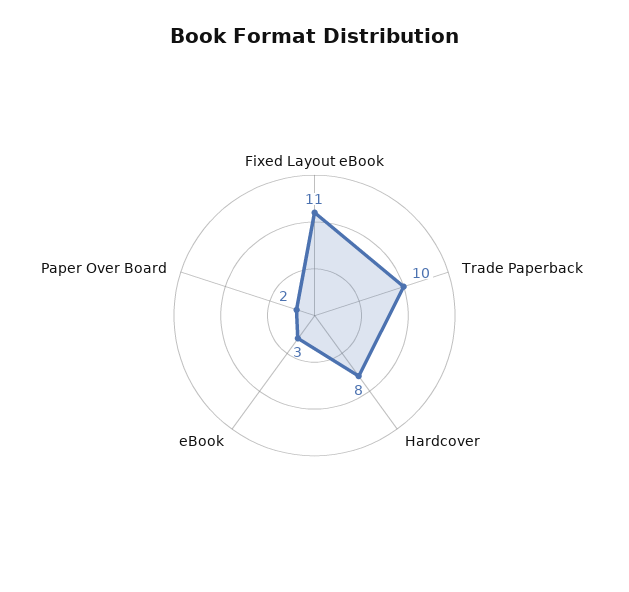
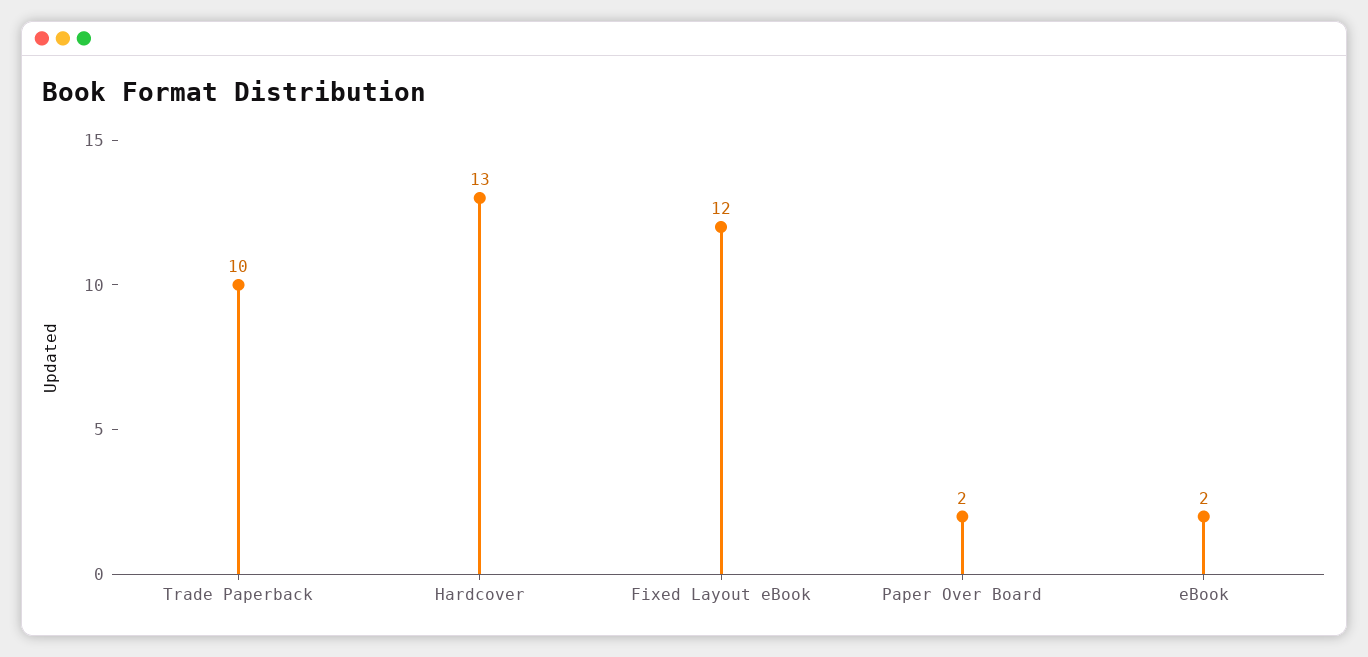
  {
-   "Fixed Layout eBook": 11,
+   "Fixed Layout eBook": 12,
    "Trade Paperback": 10,
-   "Hardcover": 8,
+   "Hardcover": 13,
-   "eBook": 3,
+   "eBook": 2,
    "Paper Over Board": 2
  }

